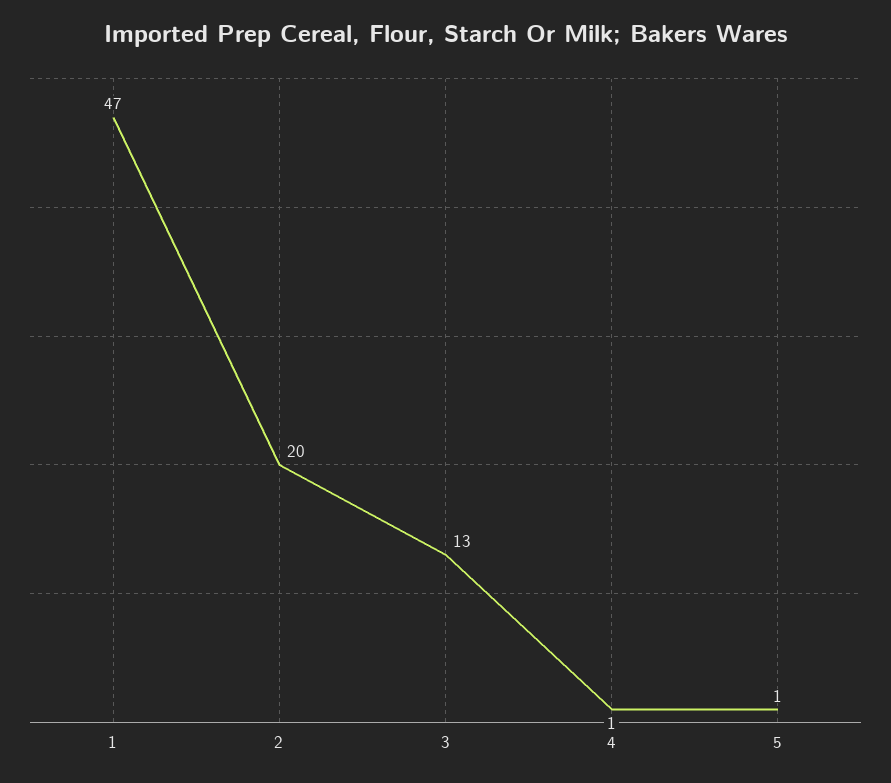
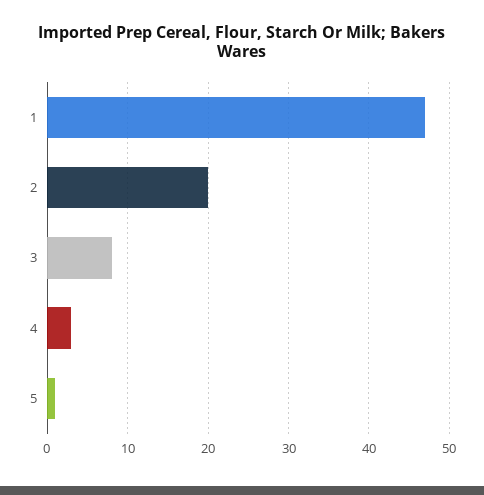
  {
    "1": 47,
    "2": 20,
-   "3": 13,
+   "3": 8,
-   "4": 1,
+   "4": 3,
    "5": 1
  }

